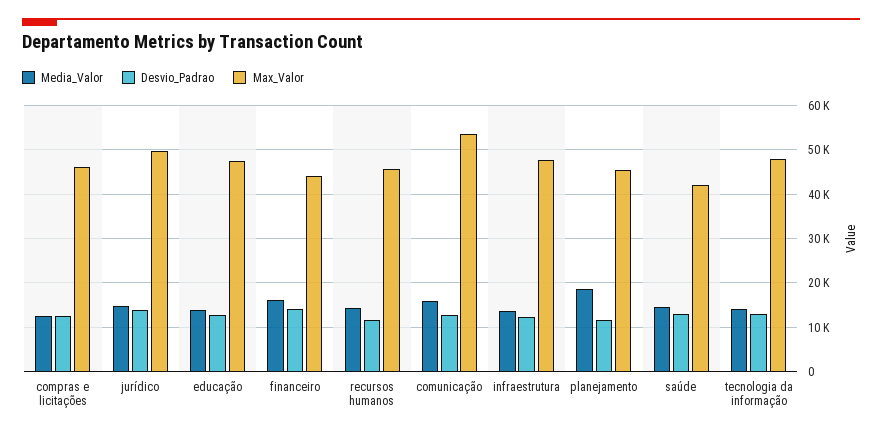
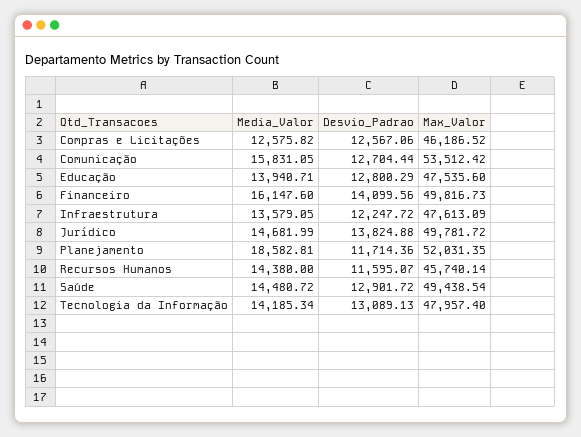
  {
    "Media_Valor": {
      "compras e licitações": 12575.82,
      "jurídico": 14681.99,
      "educação": 13940.71,
      "financeiro": 16147.6,
      "recursos humanos": 14380,
      "comunicação": 15831.05,
      "infraestrutura": 13579.05,
      "planejamento": 18582.81,
      "saúde": 14480.72,
      "tecnologia da informação": 14185.34
    },
    "Desvio_Padrao": {
      "compras e licitações": 12567.06,
      "jurídico": 13824.88,
      "educação": 12800.29,
      "financeiro": 14099.56,
      "recursos humanos": 11595.07,
      "comunicação": 12704.44,
      "infraestrutura": 12247.72,
      "planejamento": 11714.36,
      "saúde": 12901.72,
      "tecnologia da informação": 13089.13
    },
    "Max_Valor": {
      "compras e licitações": 46186.52,
      "jurídico": 49781.72,
      "educação": 47535.6,
-     "financeiro": 44000,
+     "financeiro": 49816.73,
      "recursos humanos": 45740.14,
      "comunicação": 53512.42,
      "infraestrutura": 47613.09,
-     "planejamento": 46000,
+     "planejamento": 52031.35,
-     "saúde": 42000,
+     "saúde": 49438.54,
      "tecnologia da informação": 47957.4
    }
  }

